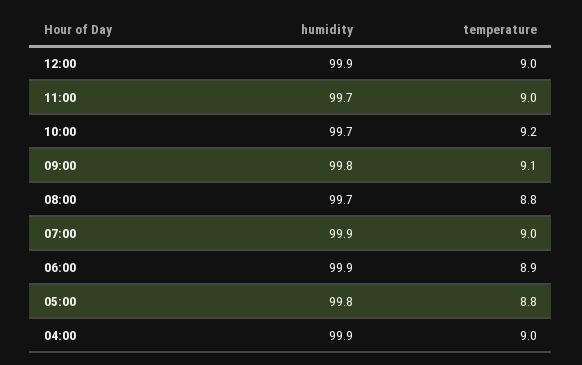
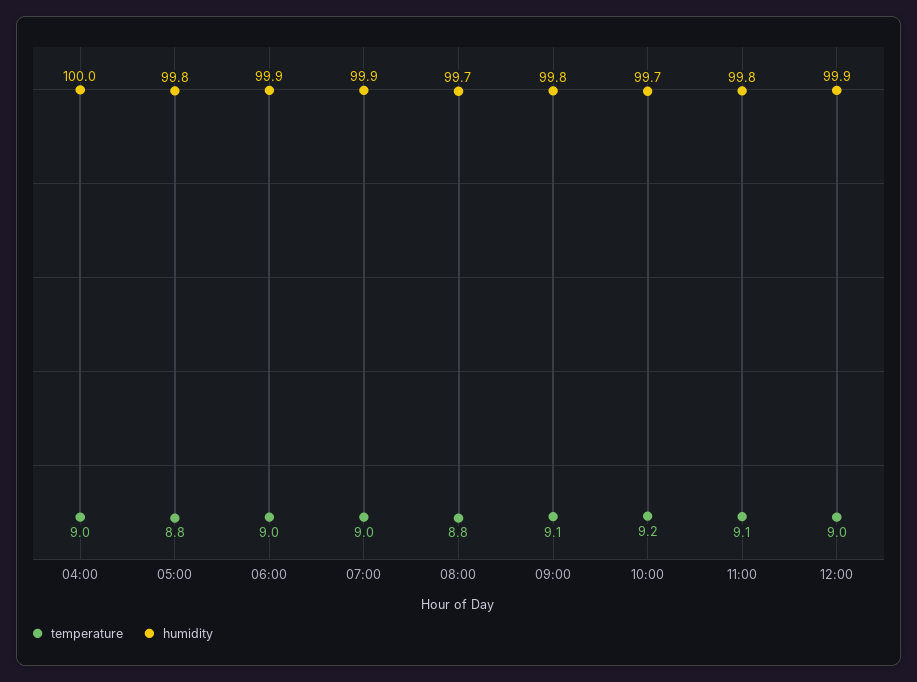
  {
    "humidity": {
      "12:00": 99.9,
-     "11:00": 99.7,
+     "11:00": 99.8,
      "10:00": 99.7,
      "09:00": 99.8,
      "08:00": 99.7,
      "07:00": 99.9,
      "06:00": 99.9,
      "05:00": 99.8,
-     "04:00": 99.9
+     "04:00": 100
    },
    "temperature": {
      "12:00": 9,
-     "11:00": 9,
+     "11:00": 9.1,
      "10:00": 9.2,
      "09:00": 9.1,
      "08:00": 8.8,
      "07:00": 9,
-     "06:00": 8.9,
+     "06:00": 9,
      "05:00": 8.8,
      "04:00": 9
    }
  }

